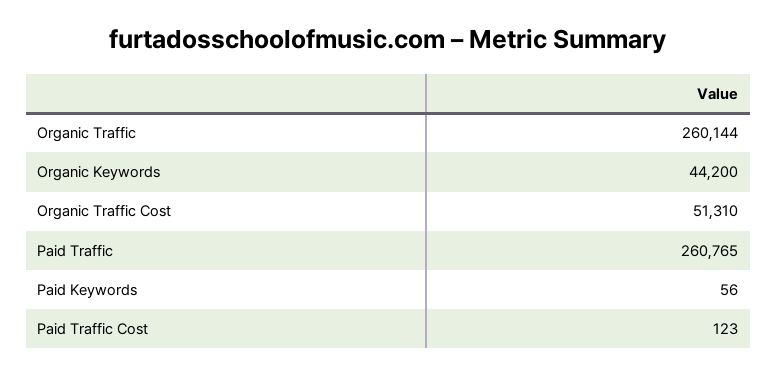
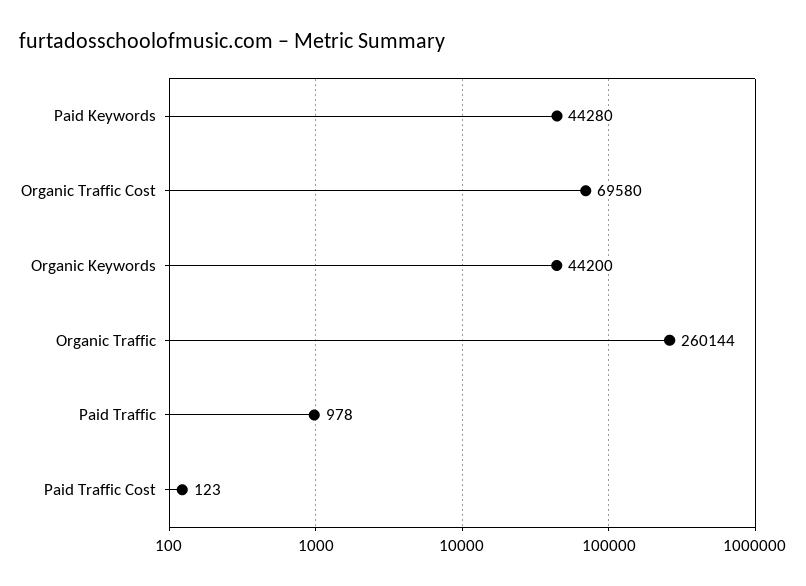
  {
    "Organic Traffic": 260144,
    "Organic Keywords": 44200,
-   "Organic Traffic Cost": 51310,
+   "Organic Traffic Cost": 69580,
-   "Paid Traffic": 260765,
+   "Paid Traffic": 978,
-   "Paid Keywords": 56,
+   "Paid Keywords": 44280,
    "Paid Traffic Cost": 123
  }

